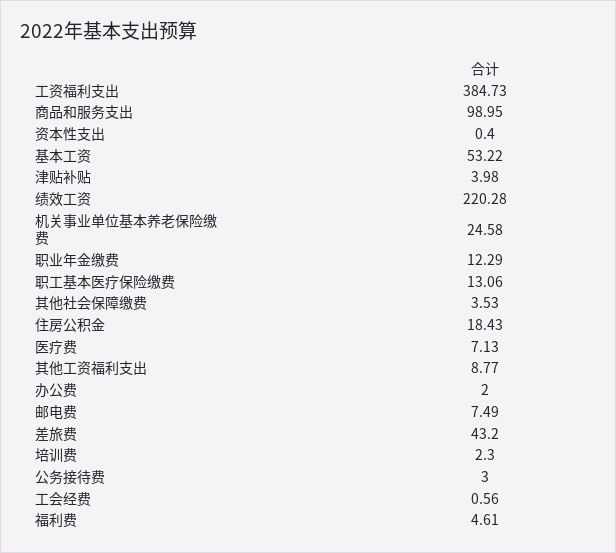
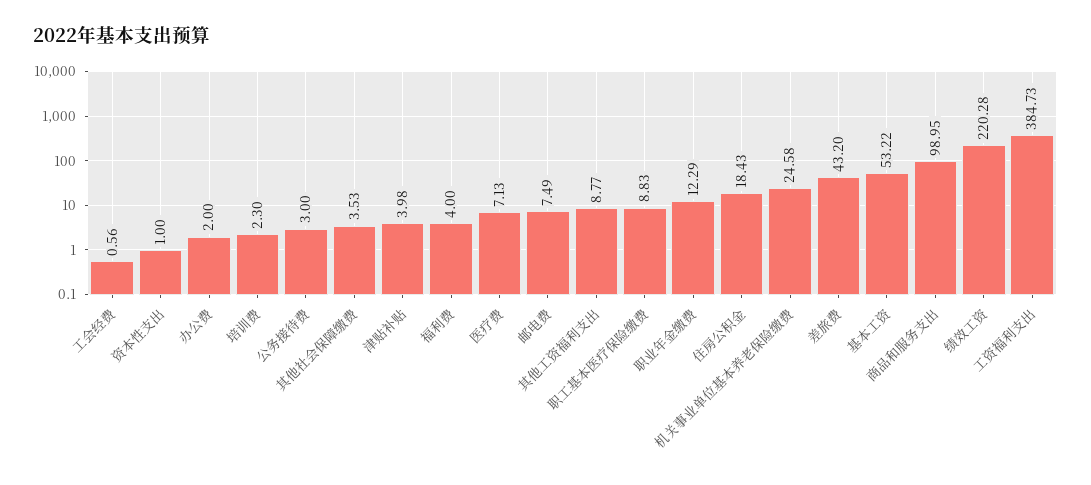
  {
    "工资福利支出": 384.73,
    "商品和服务支出": 98.95,
-   "资本性支出": 0.4,
+   "资本性支出": 1,
    "基本工资": 53.22,
    "津贴补贴": 3.98,
    "绩效工资": 220.28,
    "机关事业单位基本养老保险缴费": 24.58,
    "职业年金缴费": 12.29,
-   "职工基本医疗保险缴费": 13.06,
+   "职工基本医疗保险缴费": 8.83,
    "其他社会保障缴费": 3.53,
    "住房公积金": 18.43,
    "医疗费": 7.13,
    "其他工资福利支出": 8.77,
    "办公费": 2,
    "邮电费": 7.49,
    "差旅费": 43.2,
    "培训费": 2.3,
    "公务接待费": 3,
    "工会经费": 0.56,
-   "福利费": 4.61
+   "福利费": 4
  }

